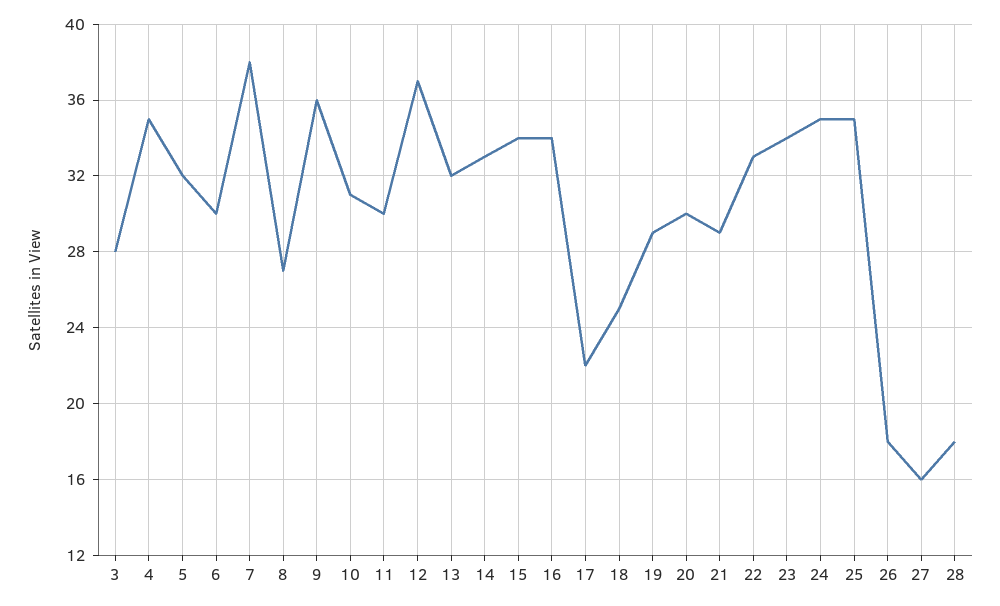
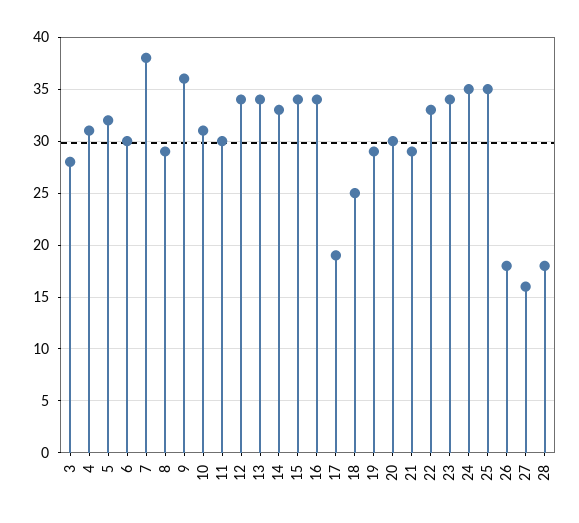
  {
    "3": 28,
-   "4": 35,
+   "4": 31,
    "5": 32,
    "6": 30,
    "7": 38,
-   "8": 27,
+   "8": 29,
    "9": 36,
    "10": 31,
    "11": 30,
-   "12": 37,
+   "12": 34,
-   "13": 32,
+   "13": 34,
    "14": 33,
    "15": 34,
    "16": 34,
-   "17": 22,
+   "17": 19,
    "18": 25,
    "19": 29,
    "20": 30,
    "21": 29,
    "22": 33,
    "23": 34,
    "24": 35,
    "25": 35,
    "26": 18,
    "27": 16,
    "28": 18
  }

